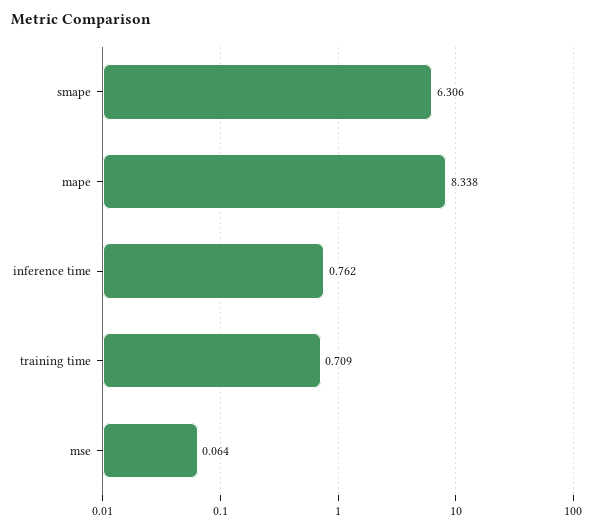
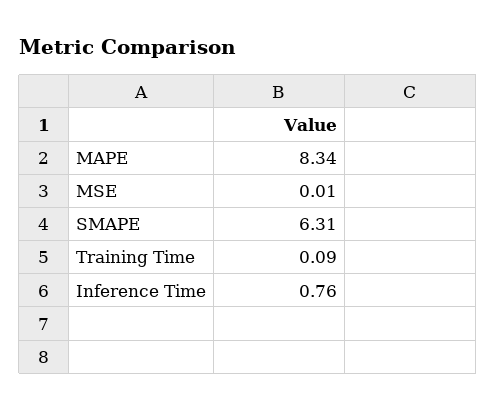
  {
    "smape": 6.306,
    "mape": 8.338,
    "inference time": 0.762,
-   "training time": 0.709,
+   "training time": 0.09,
-   "mse": 0.064
+   "mse": 0.01
  }

